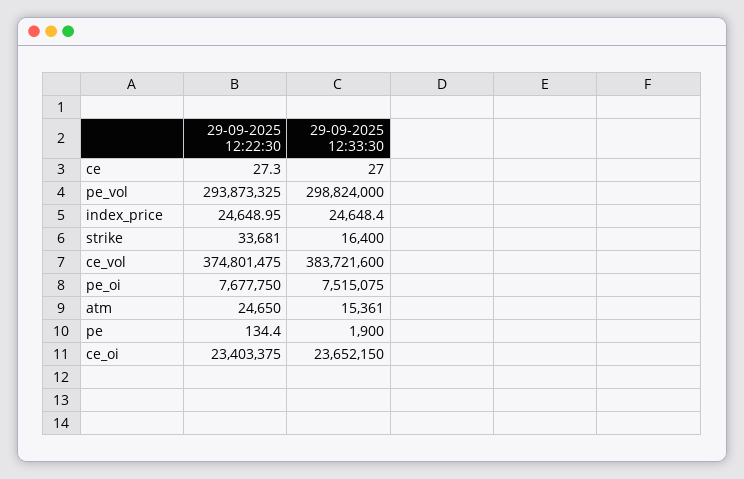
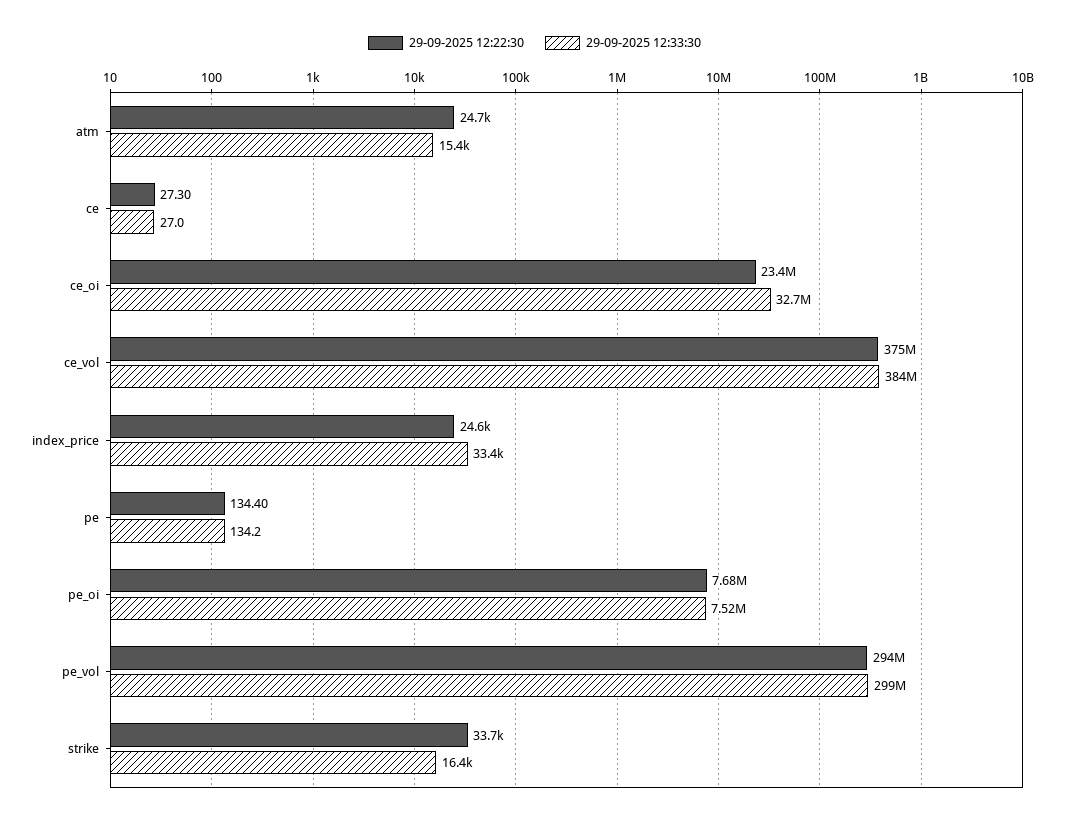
  {
    "29-09-2025 12:22:30": {
      "ce": 27.3,
      "pe_vol": 293873325,
      "index_price": 24648.95,
      "strike": 33681,
      "ce_vol": 374801475,
      "pe_oi": 7677750,
      "atm": 24650,
      "pe": 134.4,
      "ce_oi": 23403375
    },
    "29-09-2025 12:33:30": {
      "ce": 27,
      "pe_vol": 298824000,
-     "index_price": 24648.4,
+     "index_price": 33400,
      "strike": 16400,
      "ce_vol": 383721600,
      "pe_oi": 7515075,
      "atm": 15361,
-     "pe": 1900,
+     "pe": 134.2,
-     "ce_oi": 23652150
+     "ce_oi": 32700000
    }
  }

